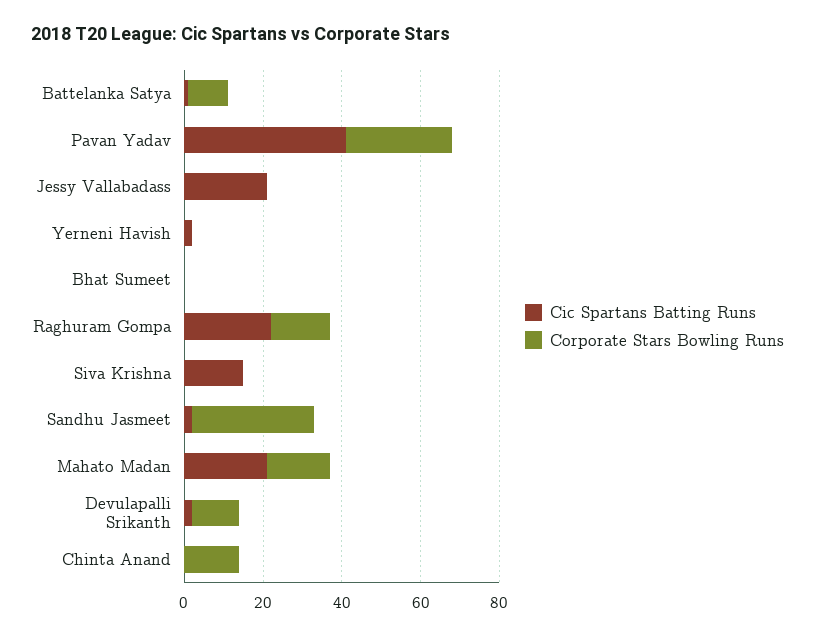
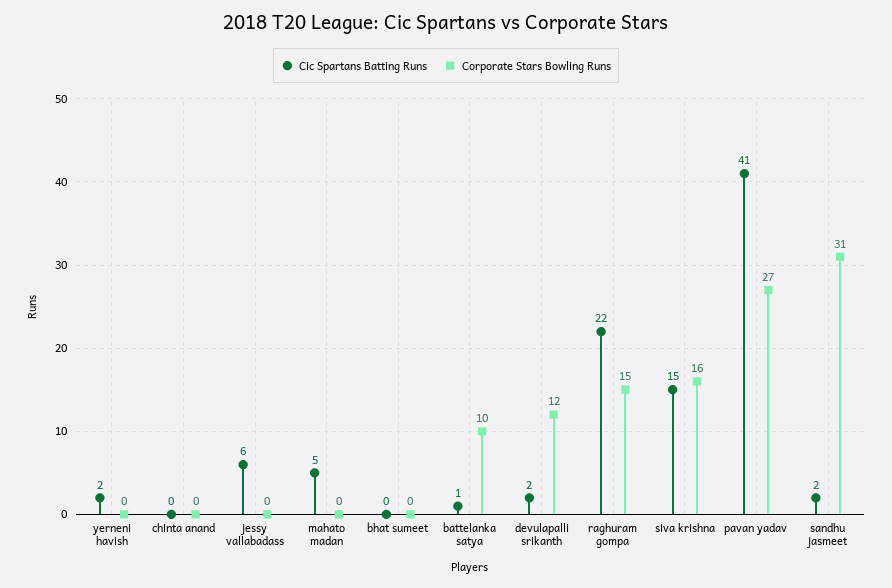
  {
    "Cic Spartans Batting Runs": {
      "Battelanka Satya": 1,
      "Pavan Yadav": 41,
-     "Jessy Vallabadass": 20,
+     "Jessy Vallabadass": 6,
      "Yerneni Havish": 2,
      "Bhat Sumeet": 0,
      "Raghuram Gompa": 22,
      "Siva Krishna": 15,
      "Sandhu Jasmeet": 2,
-     "Mahato Madan": 20,
+     "Mahato Madan": 5,
      "Devulapalli Srikanth": 2,
      "Chinta Anand": 0
    },
    "Corporate Stars Bowling Runs": {
      "Battelanka Satya": 10,
      "Pavan Yadav": 27,
      "Jessy Vallabadass": 0,
      "Yerneni Havish": 0,
      "Bhat Sumeet": 0,
      "Raghuram Gompa": 15,
-     "Siva Krishna": 0,
+     "Siva Krishna": 16,
      "Sandhu Jasmeet": 31,
-     "Mahato Madan": 15,
+     "Mahato Madan": 0,
      "Devulapalli Srikanth": 12,
-     "Chinta Anand": 15
+     "Chinta Anand": 0
    }
  }

